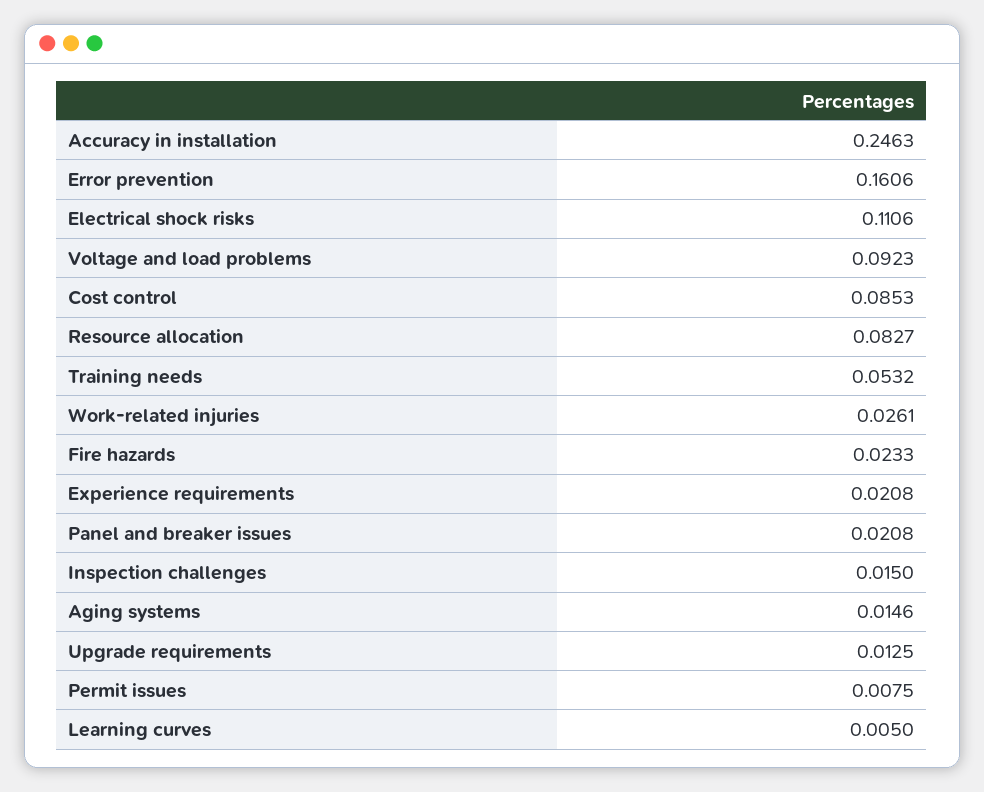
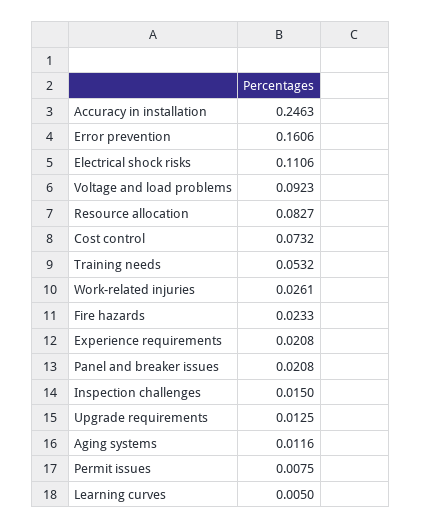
  {
    "Accuracy in installation": 0.2463,
    "Error prevention": 0.1606,
    "Electrical shock risks": 0.1106,
    "Voltage and load problems": 0.0923,
-   "Cost control": 0.0853,
+   "Cost control": 0.0732,
    "Resource allocation": 0.0827,
    "Training needs": 0.0532,
    "Work-related injuries": 0.0261,
    "Fire hazards": 0.0233,
    "Experience requirements": 0.0208,
    "Panel and breaker issues": 0.0208,
    "Inspection challenges": 0.015,
-   "Aging systems": 0.0146,
+   "Aging systems": 0.0116,
    "Upgrade requirements": 0.0125,
    "Permit issues": 0.0075,
    "Learning curves": 0.005
  }

